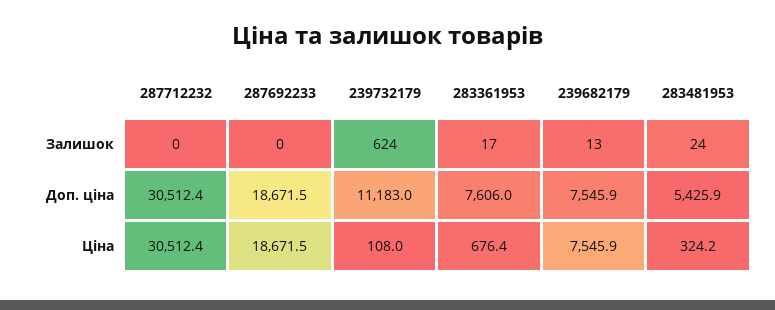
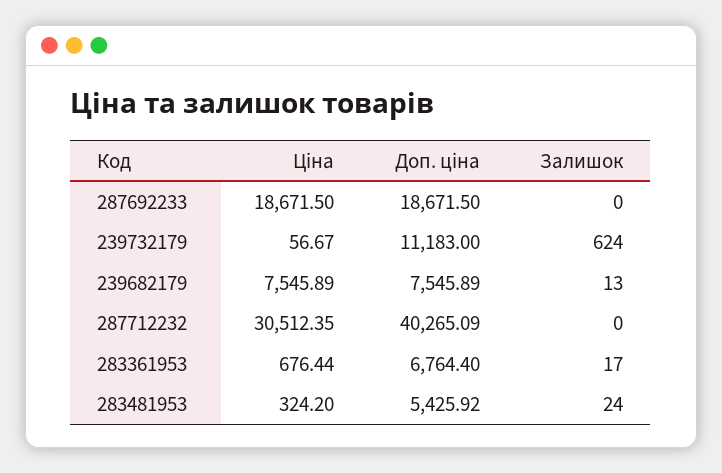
  {
    "287712232": {
      "Залишок": 0,
-     "Доп. ціна": 30512.4,
+     "Доп. ціна": 40265.09,
      "Ціна": 30512.35
    },
    "287692233": {
      "Залишок": 0,
      "Доп. ціна": 18671.5,
      "Ціна": 18671.5
    },
    "239732179": {
      "Залишок": 624,
      "Доп. ціна": 11183,
-     "Ціна": 108
+     "Ціна": 56.67
    },
    "283361953": {
      "Залишок": 17,
-     "Доп. ціна": 7606,
+     "Доп. ціна": 6764.4,
      "Ціна": 676.44
    },
    "239682179": {
      "Залишок": 13,
      "Доп. ціна": 7545.89,
      "Ціна": 7545.89
    },
    "283481953": {
      "Залишок": 24,
      "Доп. ціна": 5425.92,
      "Ціна": 324.2
    }
  }

